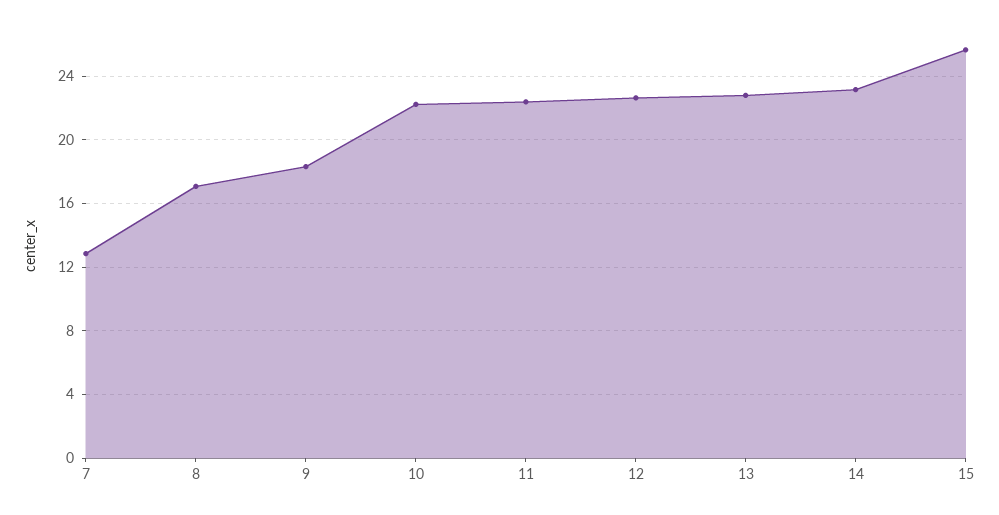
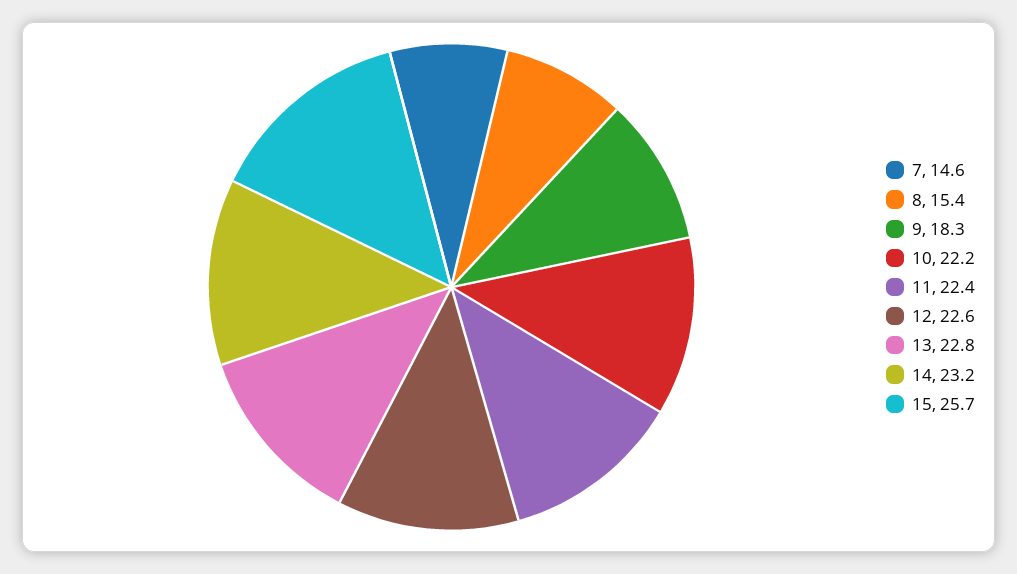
  {
-   "7": 13,
+   "7": 14.6,
-   "8": 17,
+   "8": 15.4,
    "9": 18.3,
    "10": 22.2,
    "11": 22.4,
    "12": 22.6,
    "13": 22.8,
    "14": 23.2,
    "15": 25.7
  }

